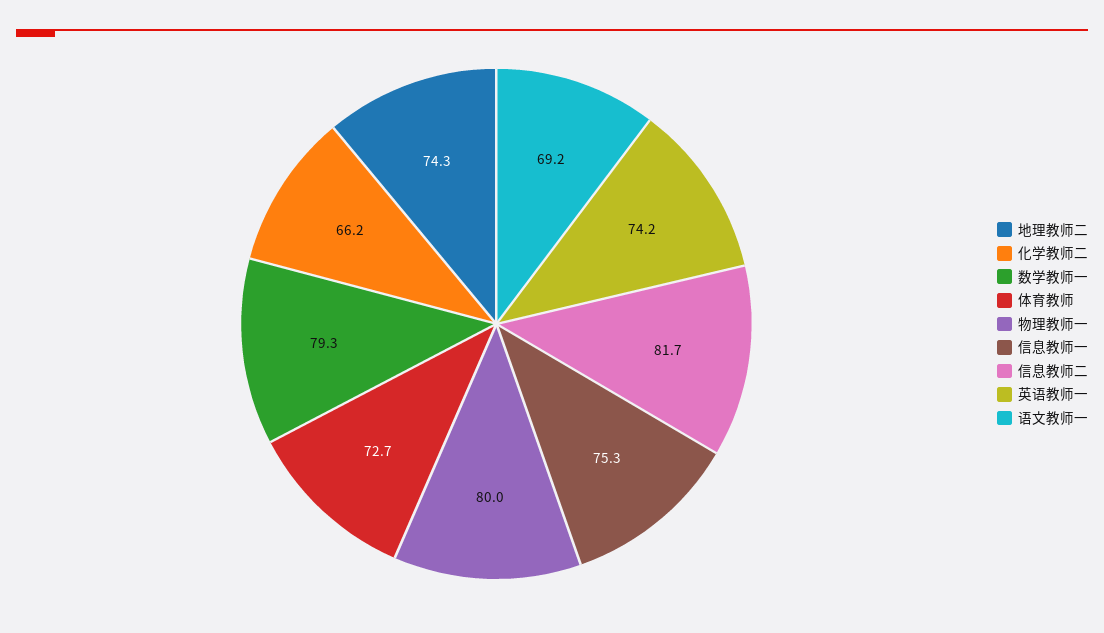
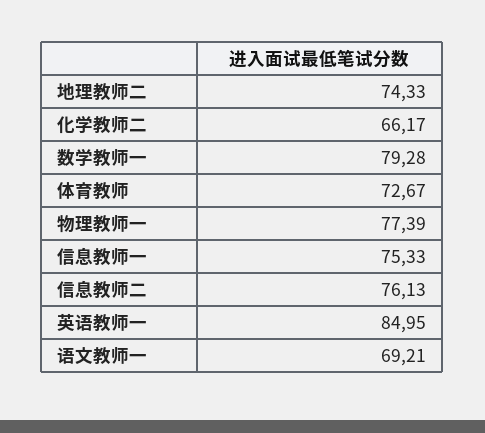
  {
    "地理教师二": 74.33,
    "化学教师二": 66.17,
    "数学教师一": 79.28,
    "体育教师": 72.67,
-   "物理教师一": 80,
+   "物理教师一": 77.39,
    "信息教师一": 75.33,
-   "信息教师二": 81.7,
+   "信息教师二": 76.13,
-   "英语教师一": 74.2,
+   "英语教师一": 84.95,
    "语文教师一": 69.21
  }

